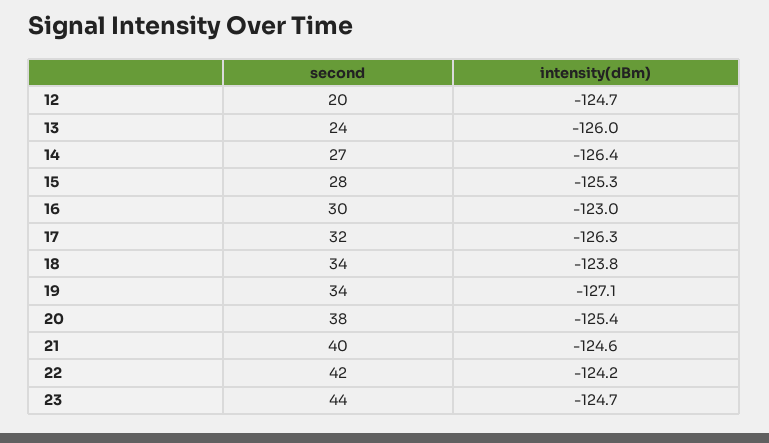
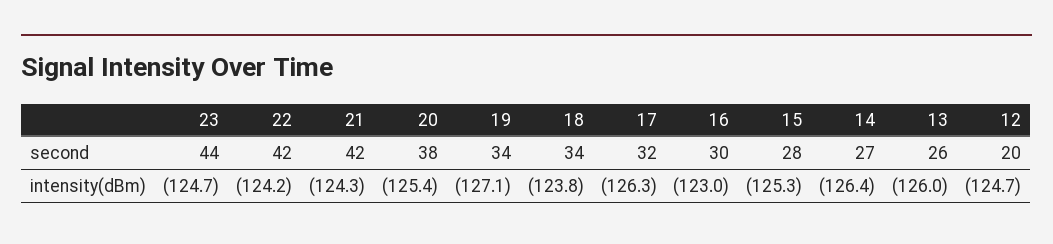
  {
    "second": {
      "12": 20,
-     "13": 24,
+     "13": 26,
      "14": 27,
      "15": 28,
      "16": 30,
      "17": 32,
      "18": 34,
      "19": 34,
      "20": 38,
-     "21": 40,
+     "21": 42,
      "22": 42,
      "23": 44
    },
    "intensity(dBm)": {
      "12": -124.7,
      "13": -126,
      "14": -126.4,
      "15": -125.3,
      "16": -123,
      "17": -126.3,
      "18": -123.8,
      "19": -127.1,
      "20": -125.4,
-     "21": -124.6,
+     "21": -124.3,
      "22": -124.2,
      "23": -124.7
    }
  }

